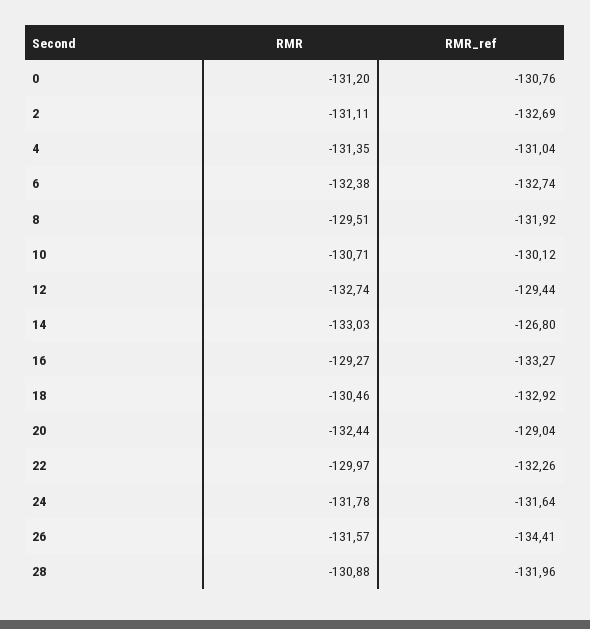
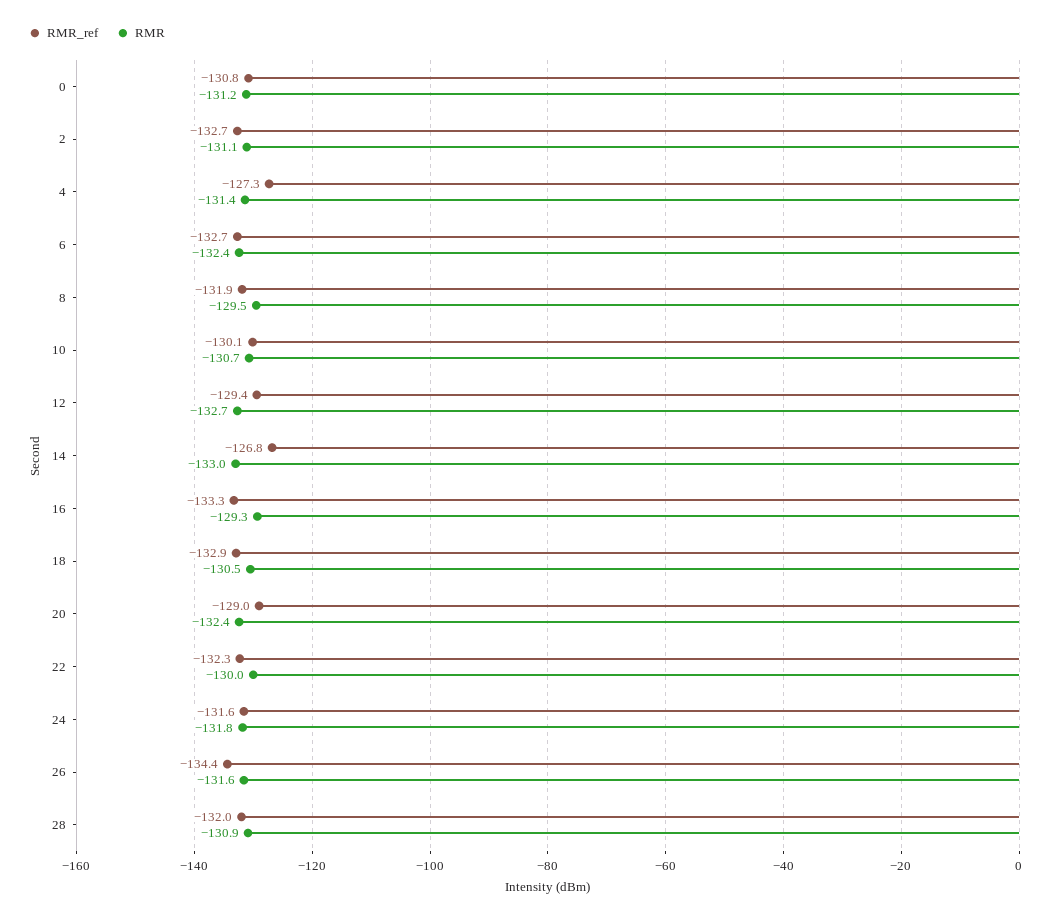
  {
    "RMR": {
      "0": -131.2,
      "2": -131.11,
      "4": -131.35,
      "6": -132.38,
      "8": -129.51,
      "10": -130.71,
      "12": -132.74,
      "14": -133.03,
      "16": -129.27,
      "18": -130.46,
      "20": -132.44,
      "22": -129.97,
      "24": -131.78,
      "26": -131.57,
      "28": -130.88
    },
    "RMR_ref": {
      "0": -130.76,
      "2": -132.69,
-     "4": -131.04,
+     "4": -127.3,
      "6": -132.74,
      "8": -131.92,
      "10": -130.12,
      "12": -129.44,
      "14": -126.8,
      "16": -133.27,
      "18": -132.92,
      "20": -129.04,
      "22": -132.26,
      "24": -131.64,
      "26": -134.41,
      "28": -131.96
    }
  }

